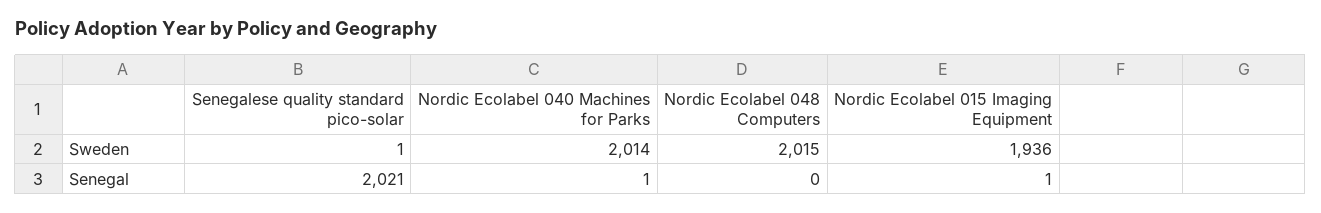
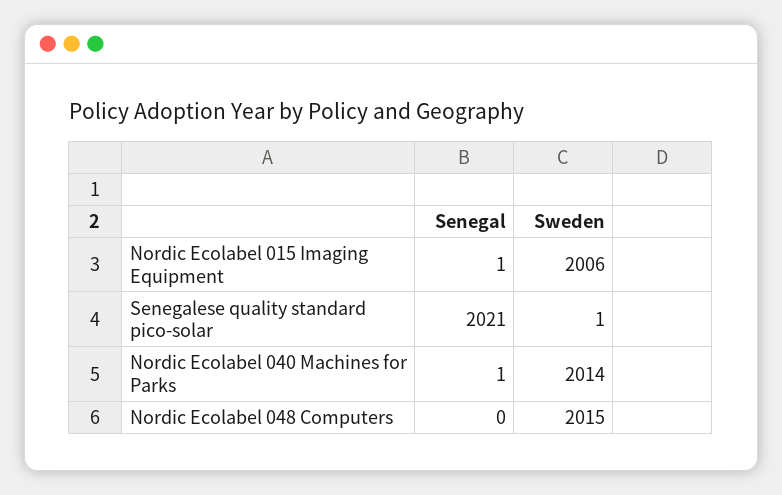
  {
    "Senegalese quality standard pico-solar": {
      "Sweden": 1,
      "Senegal": 2021
    },
    "Nordic Ecolabel 040 Machines for Parks": {
      "Sweden": 2014,
      "Senegal": 1
    },
    "Nordic Ecolabel 048 Computers": {
      "Sweden": 2015,
      "Senegal": 0
    },
    "Nordic Ecolabel 015 Imaging Equipment": {
-     "Sweden": 1936,
+     "Sweden": 2006,
      "Senegal": 1
    }
  }

